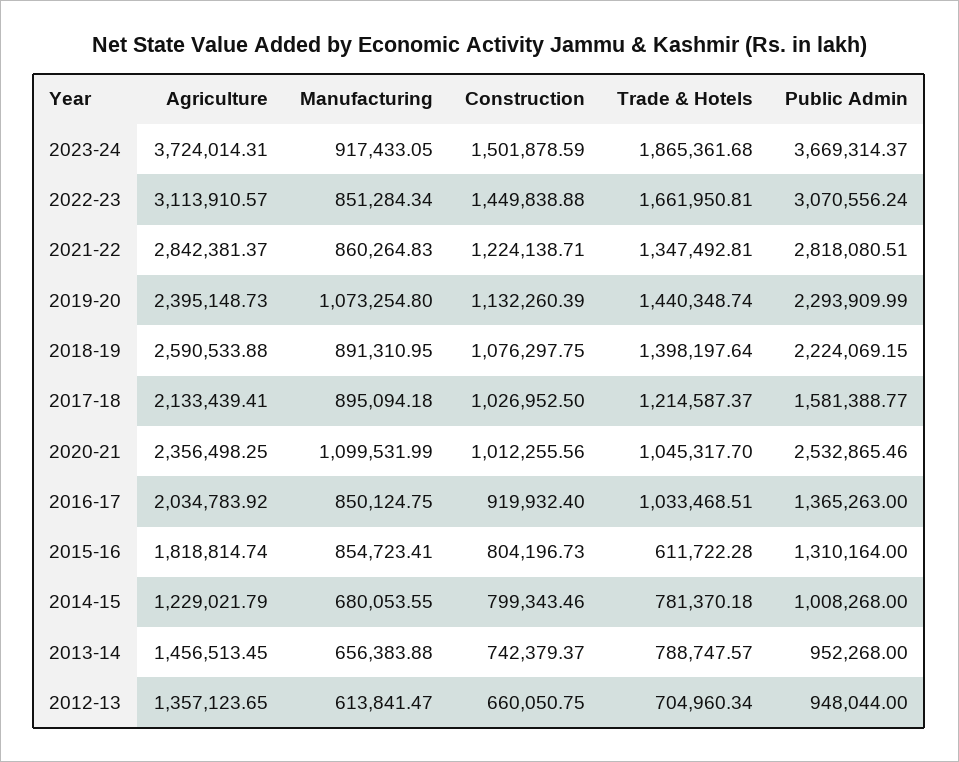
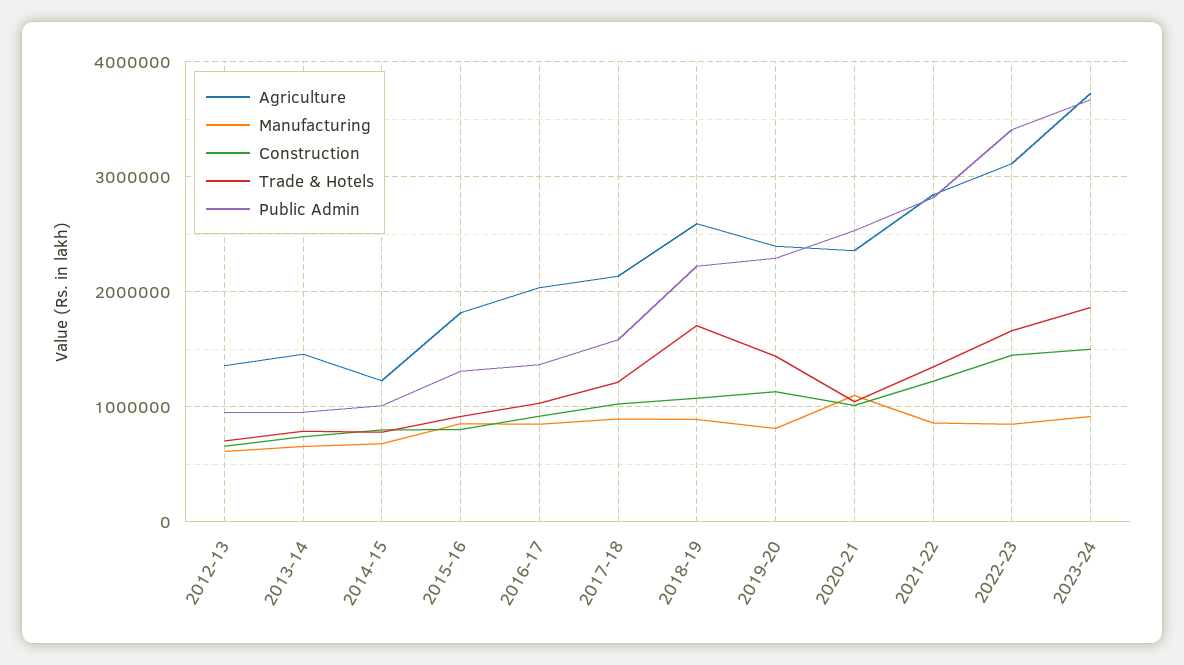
  {
    "Agriculture": {
      "2023-24": 3724014.31,
      "2022-23": 3113910.57,
      "2021-22": 2842381.37,
      "2019-20": 2395148.73,
      "2018-19": 2590533.88,
      "2017-18": 2133439.41,
      "2020-21": 2356498.25,
      "2016-17": 2034783.92,
      "2015-16": 1818814.74,
      "2014-15": 1229021.79,
      "2013-14": 1456513.45,
      "2012-13": 1357123.65
    },
    "Manufacturing": {
      "2023-24": 917433.05,
      "2022-23": 851284.34,
      "2021-22": 860264.83,
-     "2019-20": 1073254.8,
+     "2019-20": 800000,
      "2018-19": 891310.95,
      "2017-18": 895094.18,
      "2020-21": 1099531.99,
      "2016-17": 850124.75,
      "2015-16": 854723.41,
      "2014-15": 680053.55,
      "2013-14": 656383.88,
      "2012-13": 613841.47
    },
    "Construction": {
      "2023-24": 1501878.59,
      "2022-23": 1449838.88,
      "2021-22": 1224138.71,
      "2019-20": 1132260.39,
      "2018-19": 1076297.75,
      "2017-18": 1026952.5,
      "2020-21": 1012255.56,
      "2016-17": 919932.4,
      "2015-16": 804196.73,
      "2014-15": 799343.46,
      "2013-14": 742379.37,
      "2012-13": 660050.75
    },
    "Trade & Hotels": {
      "2023-24": 1865361.68,
      "2022-23": 1661950.81,
      "2021-22": 1347492.81,
      "2019-20": 1440348.74,
-     "2018-19": 1398197.64,
+     "2018-19": 1700000,
      "2017-18": 1214587.37,
      "2020-21": 1045317.7,
      "2016-17": 1033468.51,
-     "2015-16": 611722.28,
+     "2015-16": 900000,
      "2014-15": 781370.18,
      "2013-14": 788747.57,
      "2012-13": 704960.34
    },
    "Public Admin": {
      "2023-24": 3669314.37,
-     "2022-23": 3070556.24,
+     "2022-23": 3400000,
      "2021-22": 2818080.51,
      "2019-20": 2293909.99,
      "2018-19": 2224069.15,
      "2017-18": 1581388.77,
      "2020-21": 2532865.46,
      "2016-17": 1365263,
      "2015-16": 1310164,
      "2014-15": 1008268,
      "2013-14": 952268,
      "2012-13": 948044
    }
  }

